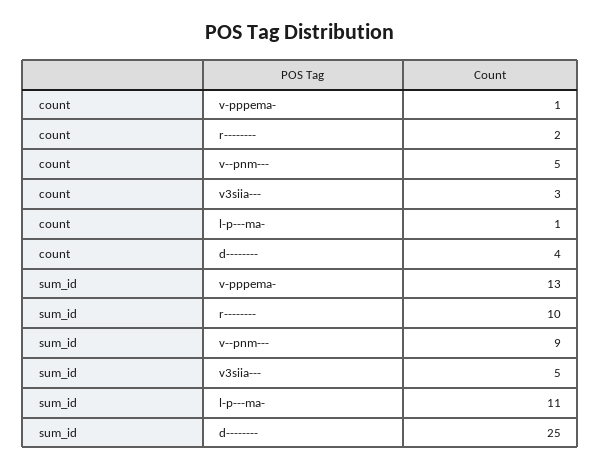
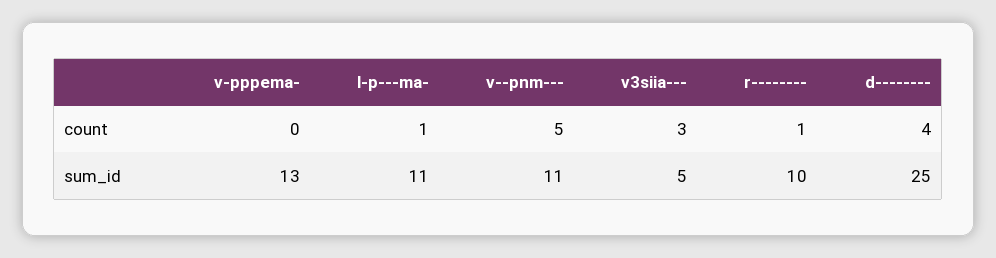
  {
    "count": {
-     "v-pppema-": 1,
+     "v-pppema-": 0,
-     "r--------": 2,
+     "r--------": 1,
      "v--pnm---": 5,
      "v3siia---": 3,
      "l-p---ma-": 1,
      "d--------": 4
    },
    "sum_id": {
      "v-pppema-": 13,
      "r--------": 10,
-     "v--pnm---": 9,
+     "v--pnm---": 11,
      "v3siia---": 5,
      "l-p---ma-": 11,
      "d--------": 25
    }
  }

